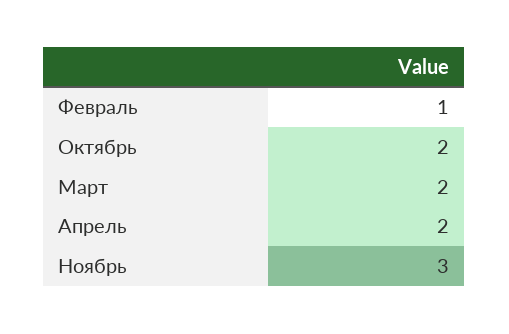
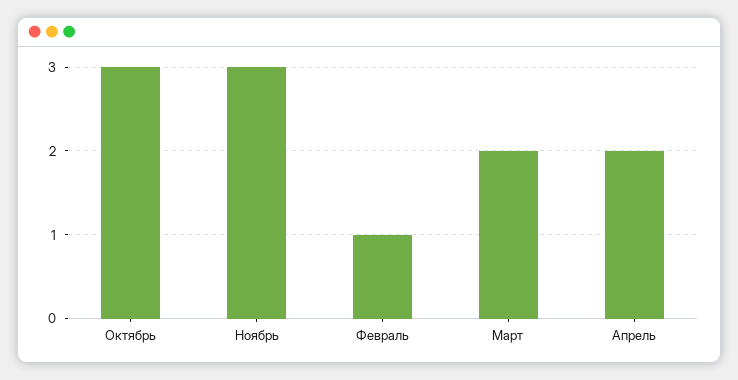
  {
    "Февраль": 1,
-   "Октябрь": 2,
+   "Октябрь": 3,
    "Март": 2,
    "Апрель": 2,
    "Ноябрь": 3
  }

